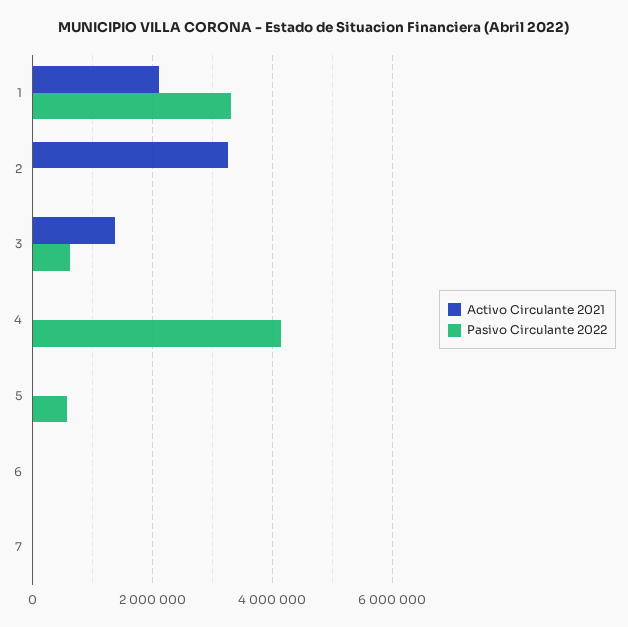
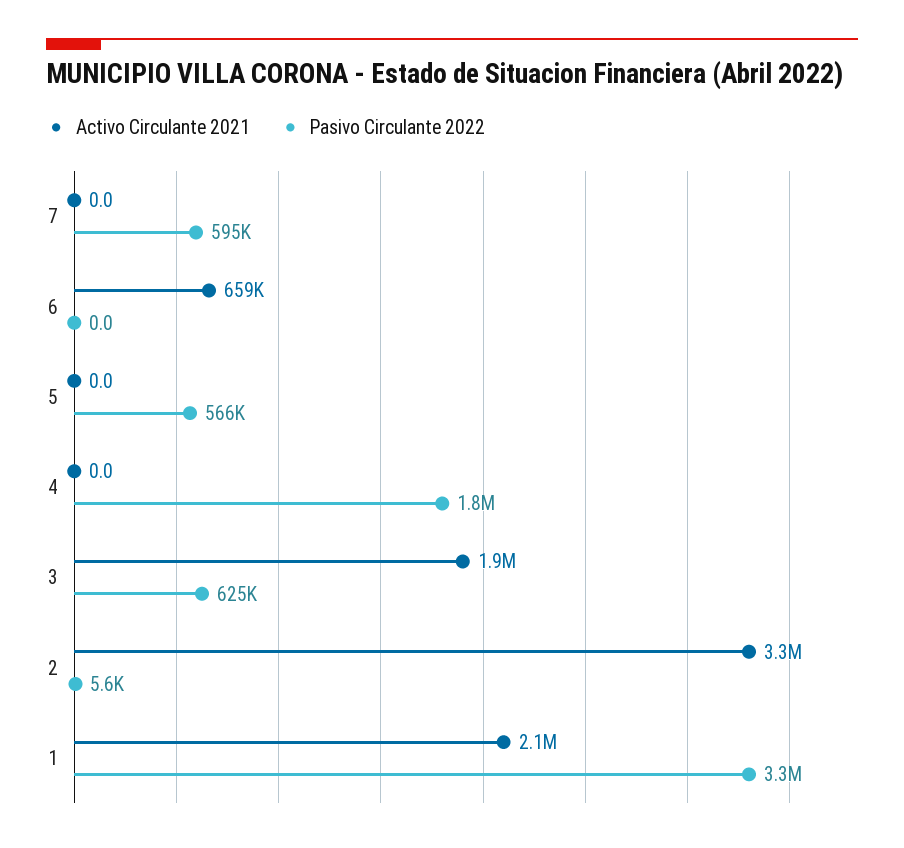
  {
    "Activo Circulante 2021": {
      "1": 2100000,
      "2": 3300000,
-     "3": 1400000,
+     "3": 1900000,
      "4": 0,
      "5": 0,
-     "6": 0,
+     "6": 659000,
      "7": 0
    },
    "Pasivo Circulante 2022": {
      "1": 3300000,
      "2": 5600,
      "3": 625000,
-     "4": 4200000,
+     "4": 1800000,
      "5": 566000,
      "6": 0,
-     "7": 0
+     "7": 595000
    }
  }

